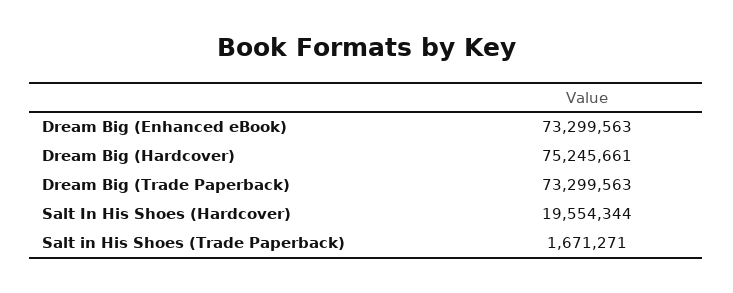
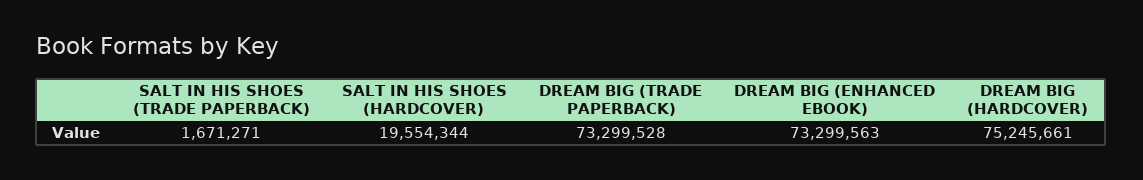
  {
    "Dream Big (Enhanced eBook)": 73299563,
    "Dream Big (Hardcover)": 75245661,
-   "Dream Big (Trade Paperback)": 73299563,
+   "Dream Big (Trade Paperback)": 73299528,
    "Salt In His Shoes (Hardcover)": 19554344,
    "Salt in His Shoes (Trade Paperback)": 1671271
  }

